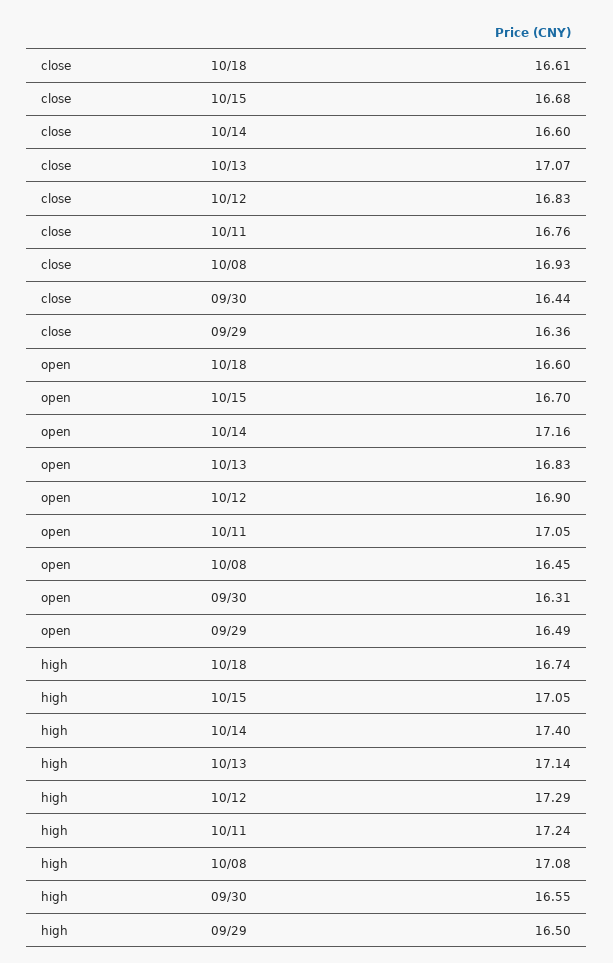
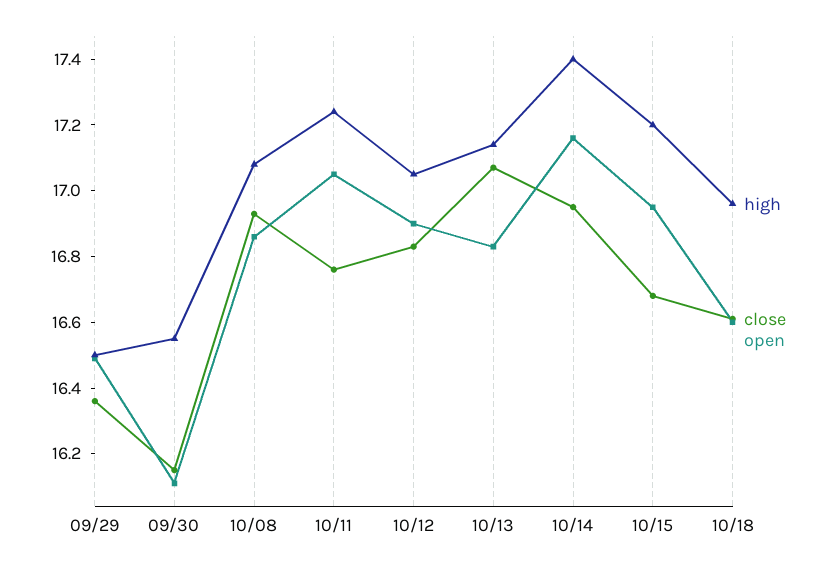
  {
    "close": {
      "10/18": 16.61,
      "10/15": 16.68,
-     "10/14": 16.6,
+     "10/14": 16.95,
      "10/13": 17.07,
      "10/12": 16.83,
      "10/11": 16.76,
      "10/08": 16.93,
-     "09/30": 16.44,
+     "09/30": 16.15,
      "09/29": 16.36
    },
    "open": {
      "10/18": 16.6,
-     "10/15": 16.7,
+     "10/15": 16.95,
      "10/14": 17.16,
      "10/13": 16.83,
      "10/12": 16.9,
      "10/11": 17.05,
-     "10/08": 16.45,
+     "10/08": 16.85,
-     "09/30": 16.31,
+     "09/30": 16.1,
      "09/29": 16.49
    },
    "high": {
-     "10/18": 16.74,
+     "10/18": 16.95,
-     "10/15": 17.05,
+     "10/15": 17.2,
      "10/14": 17.4,
      "10/13": 17.14,
-     "10/12": 17.29,
+     "10/12": 17.05,
      "10/11": 17.24,
      "10/08": 17.08,
      "09/30": 16.55,
      "09/29": 16.5
    }
  }

